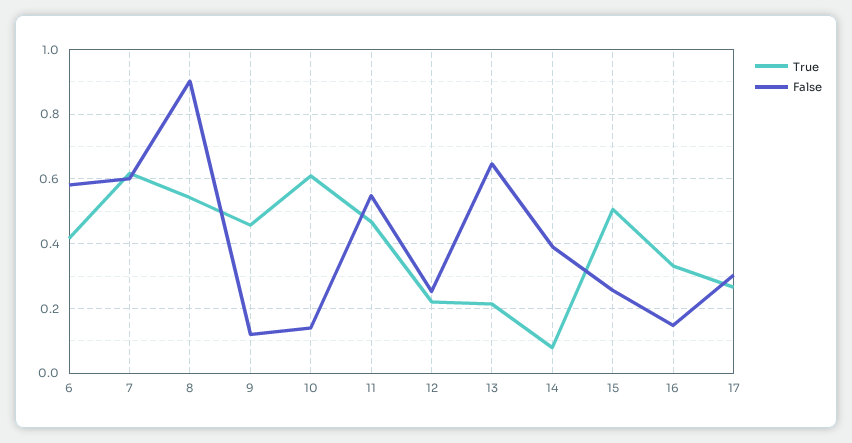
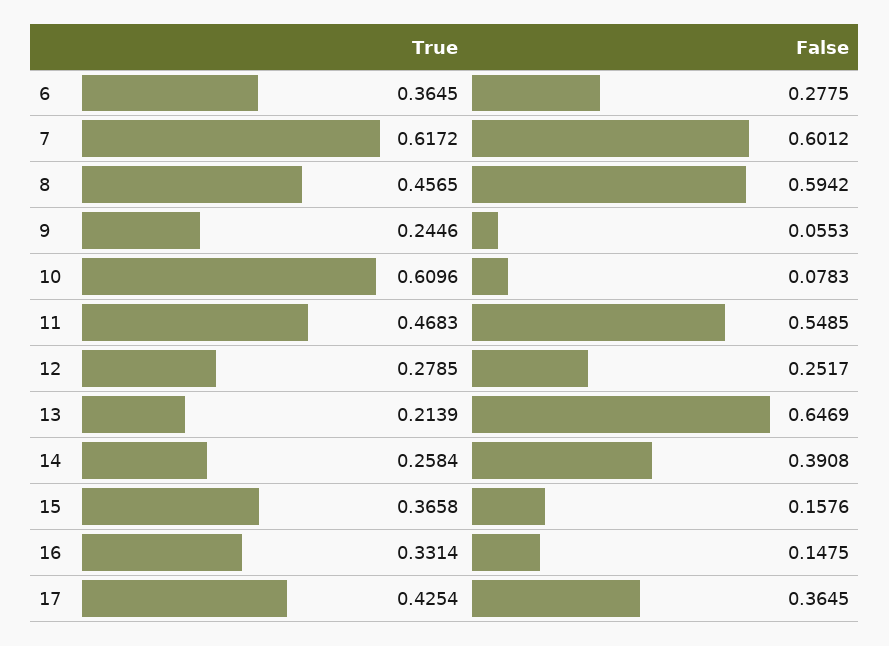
  {
    "True": {
-     "6": 0.42,
+     "6": 0.3645,
      "7": 0.6172,
-     "8": 0.54,
+     "8": 0.4565,
-     "9": 0.46,
+     "9": 0.2446,
      "10": 0.6096,
      "11": 0.4683,
-     "12": 0.22,
+     "12": 0.2785,
      "13": 0.2139,
-     "14": 0.08,
+     "14": 0.2584,
-     "15": 0.5,
+     "15": 0.3658,
      "16": 0.3314,
-     "17": 0.26
+     "17": 0.4254
    },
    "False": {
-     "6": 0.58,
+     "6": 0.2775,
      "7": 0.6012,
-     "8": 0.9,
+     "8": 0.5942,
-     "9": 0.12,
+     "9": 0.0553,
-     "10": 0.14,
+     "10": 0.0783,
      "11": 0.5485,
      "12": 0.2517,
      "13": 0.6469,
      "14": 0.3908,
-     "15": 0.26,
+     "15": 0.1576,
      "16": 0.1475,
-     "17": 0.3
+     "17": 0.3645
    }
  }

